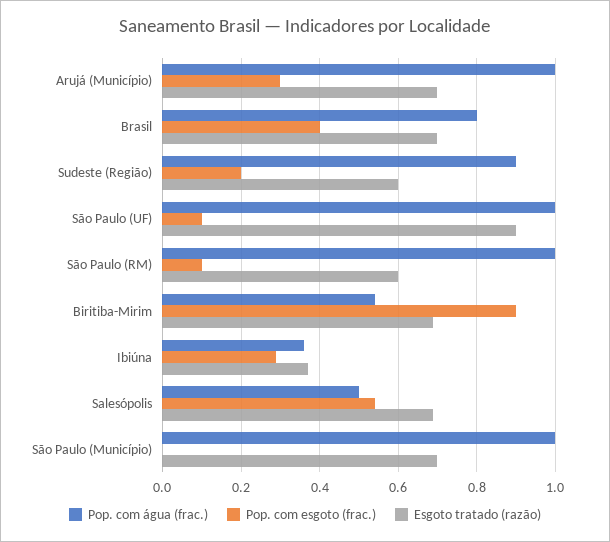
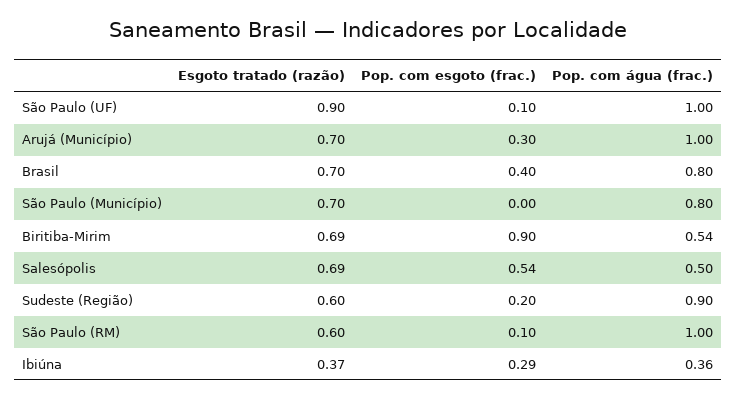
  {
    "Pop. com água (frac.)": {
      "Arujá (Município)": 1,
      "Brasil": 0.8,
      "Sudeste (Região)": 0.9,
      "São Paulo (UF)": 1,
      "São Paulo (RM)": 1,
      "Biritiba-Mirim": 0.54,
      "Ibiúna": 0.36,
      "Salesópolis": 0.5,
-     "São Paulo (Município)": 1
+     "São Paulo (Município)": 0.8
    },
    "Pop. com esgoto (frac.)": {
      "Arujá (Município)": 0.3,
      "Brasil": 0.4,
      "Sudeste (Região)": 0.2,
      "São Paulo (UF)": 0.1,
      "São Paulo (RM)": 0.1,
      "Biritiba-Mirim": 0.9,
      "Ibiúna": 0.29,
      "Salesópolis": 0.54,
      "São Paulo (Município)": 0
    },
    "Esgoto tratado (razão)": {
      "Arujá (Município)": 0.7,
      "Brasil": 0.7,
      "Sudeste (Região)": 0.6,
      "São Paulo (UF)": 0.9,
      "São Paulo (RM)": 0.6,
      "Biritiba-Mirim": 0.69,
      "Ibiúna": 0.37,
      "Salesópolis": 0.69,
      "São Paulo (Município)": 0.7
    }
  }

